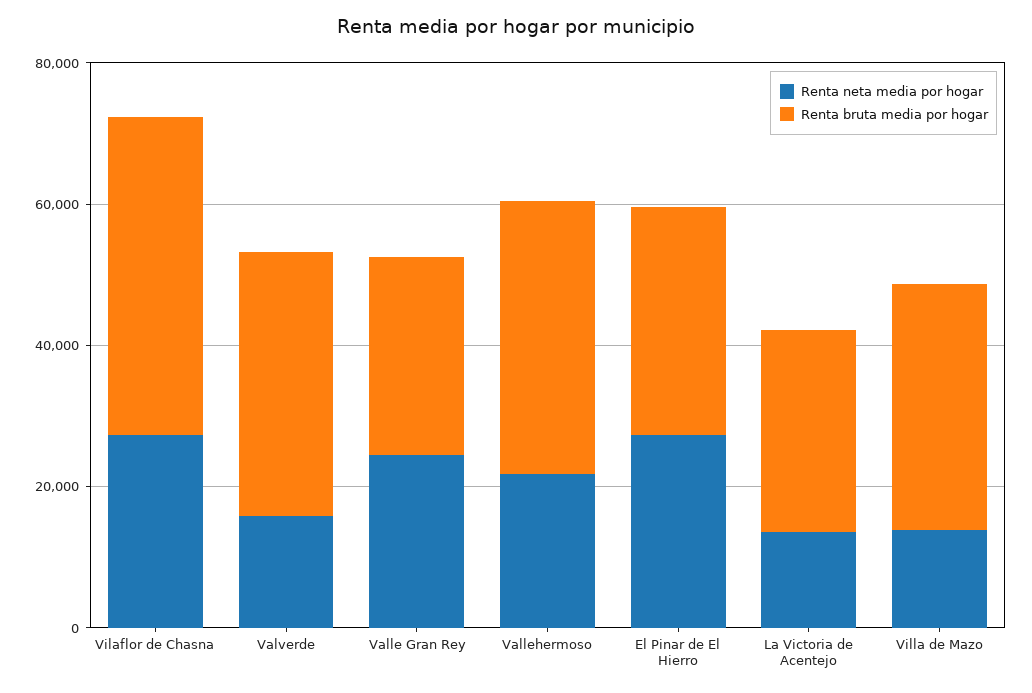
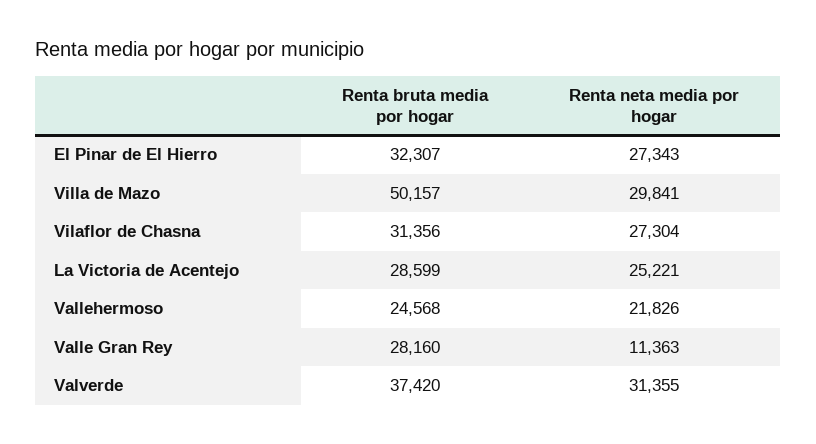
  {
    "Renta neta media por hogar": {
      "Vilaflor de Chasna": 27304,
-     "Valverde": 15000,
+     "Valverde": 31355,
-     "Valle Gran Rey": 25000,
+     "Valle Gran Rey": 11363,
      "Vallehermoso": 21826,
      "El Pinar de El Hierro": 27343,
-     "La Victoria de Acentejo": 15000,
+     "La Victoria de Acentejo": 25221,
-     "Villa de Mazo": 15000
+     "Villa de Mazo": 29841
    },
    "Renta bruta media por hogar": {
-     "Vilaflor de Chasna": 45000,
+     "Vilaflor de Chasna": 31356,
      "Valverde": 37420,
      "Valle Gran Rey": 28160,
-     "Vallehermoso": 40000,
+     "Vallehermoso": 24568,
      "El Pinar de El Hierro": 32307,
      "La Victoria de Acentejo": 28599,
-     "Villa de Mazo": 35000
+     "Villa de Mazo": 50157
    }
  }

